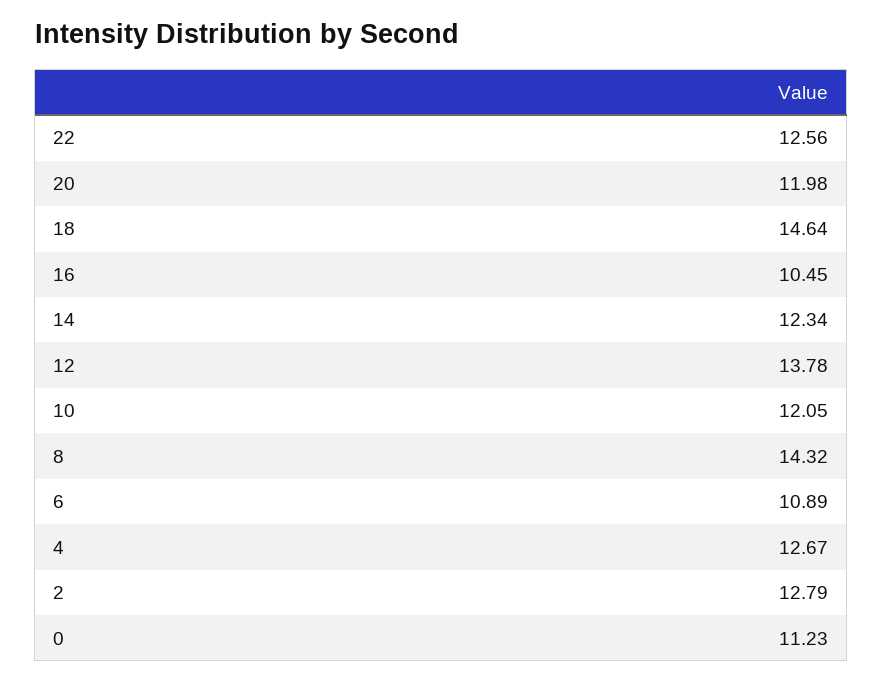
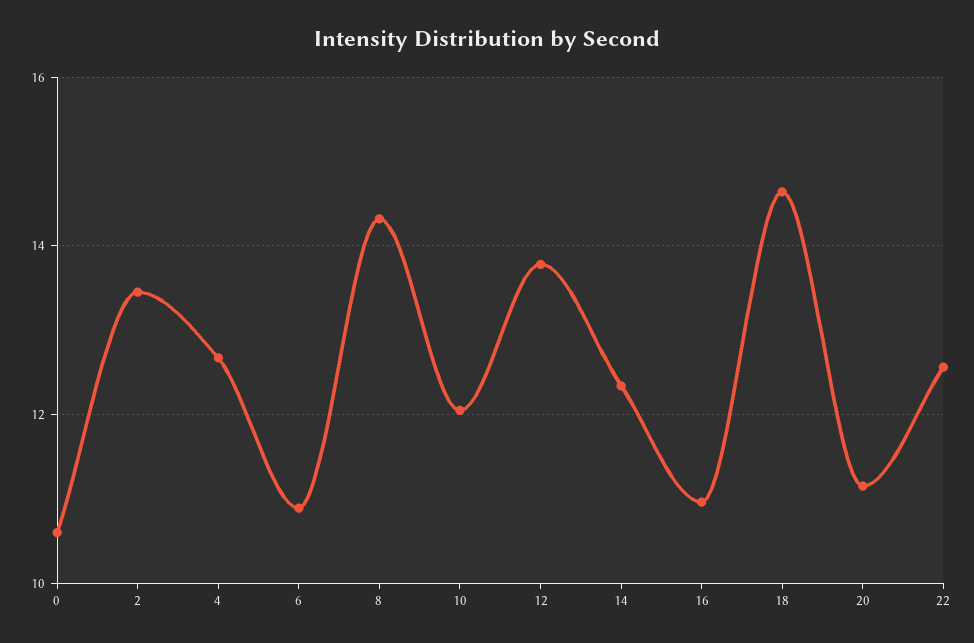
  {
    "22": 12.56,
-   "20": 11.98,
+   "20": 11.2,
    "18": 14.64,
-   "16": 10.45,
+   "16": 11,
    "14": 12.34,
    "12": 13.78,
    "10": 12.05,
    "8": 14.32,
    "6": 10.89,
    "4": 12.67,
-   "2": 12.79,
+   "2": 13.4,
-   "0": 11.23
+   "0": 10.6
  }

